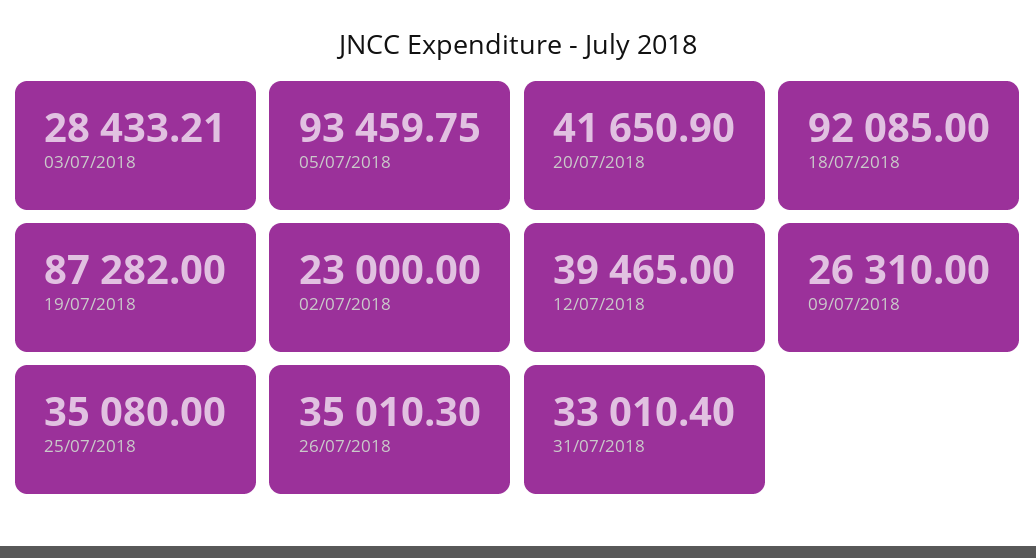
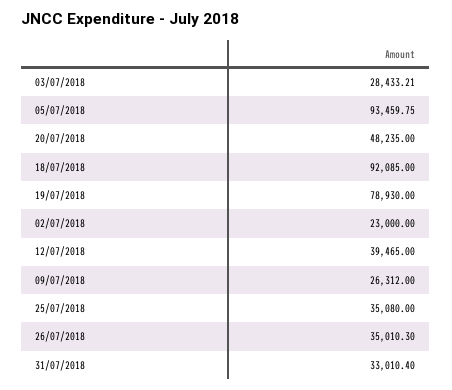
  {
    "03/07/2018": 28433.21,
    "05/07/2018": 93459.75,
-   "20/07/2018": 41650.9,
+   "20/07/2018": 48235,
    "18/07/2018": 92085,
-   "19/07/2018": 87282,
+   "19/07/2018": 78930,
    "02/07/2018": 23000,
    "12/07/2018": 39465,
-   "09/07/2018": 26310,
+   "09/07/2018": 26312,
    "25/07/2018": 35080,
    "26/07/2018": 35010.3,
    "31/07/2018": 33010.4
  }

